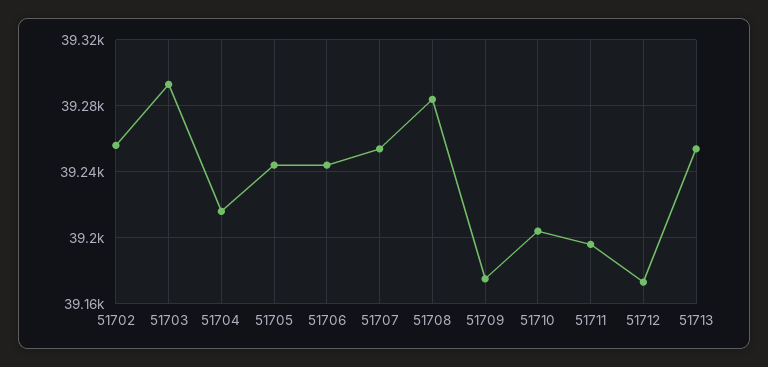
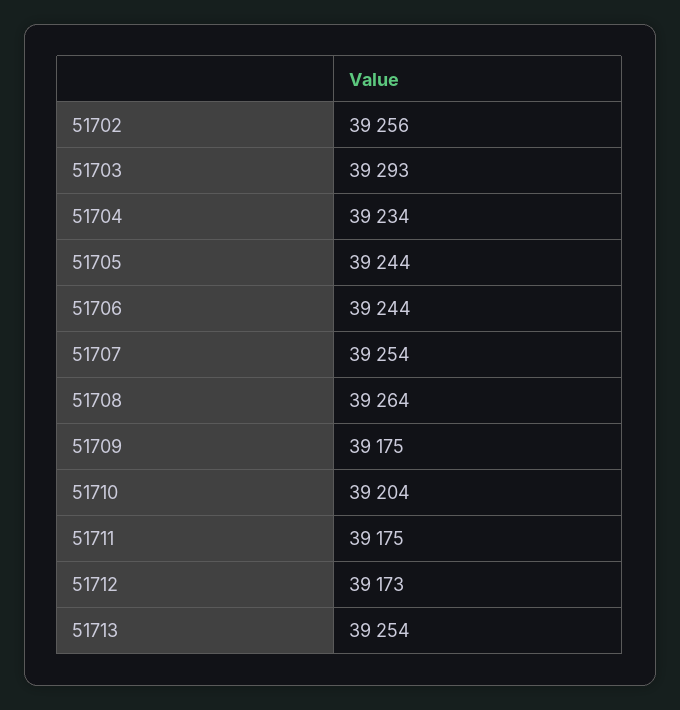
  {
    "51702": 39256,
    "51703": 39293,
-   "51704": 39215,
+   "51704": 39234,
    "51705": 39244,
    "51706": 39244,
    "51707": 39254,
-   "51708": 39285,
+   "51708": 39264,
    "51709": 39175,
    "51710": 39204,
-   "51711": 39195,
+   "51711": 39175,
    "51712": 39173,
    "51713": 39254
  }

